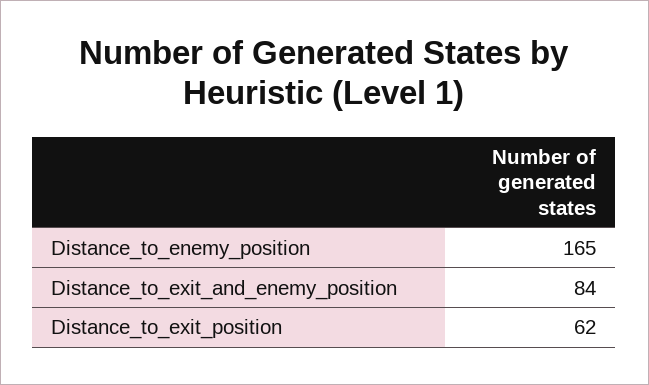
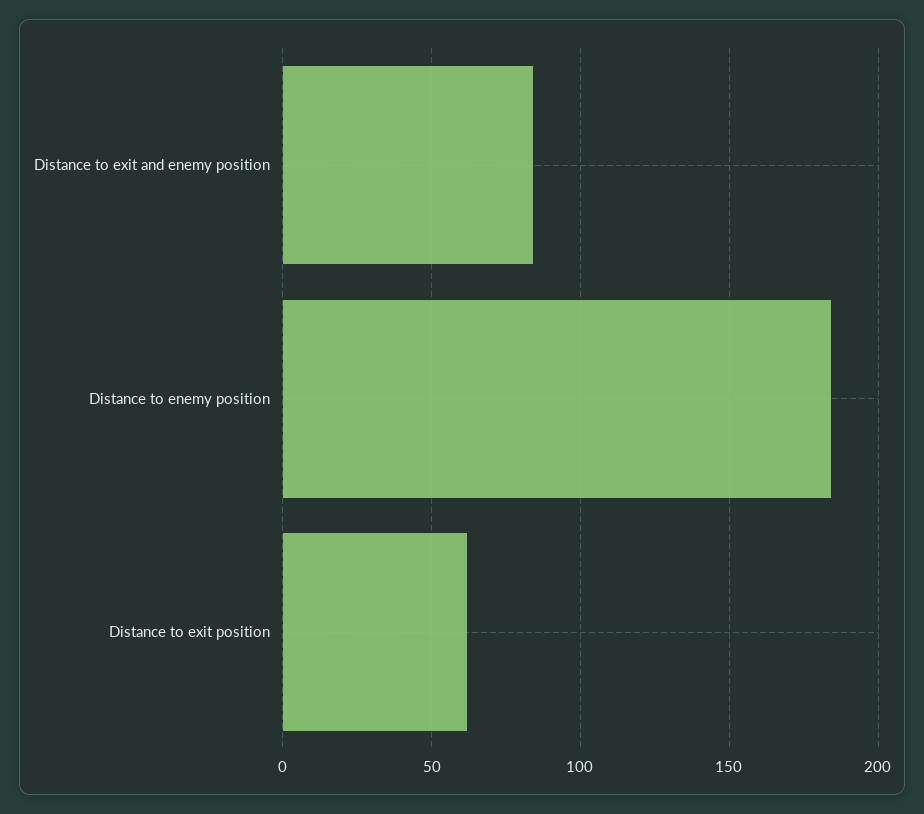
  {
-   "Distance_to_enemy_position": 165,
+   "Distance_to_enemy_position": 185,
    "Distance_to_exit_and_enemy_position": 84,
    "Distance_to_exit_position": 62
  }

